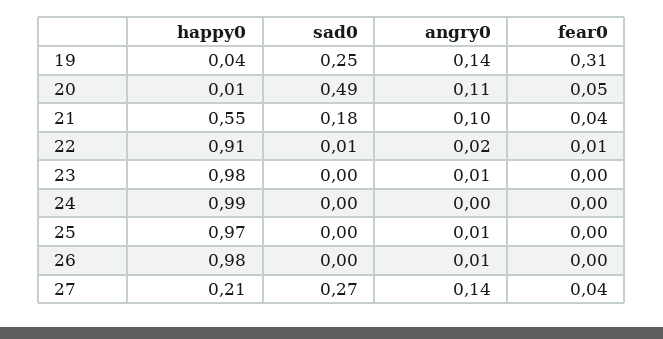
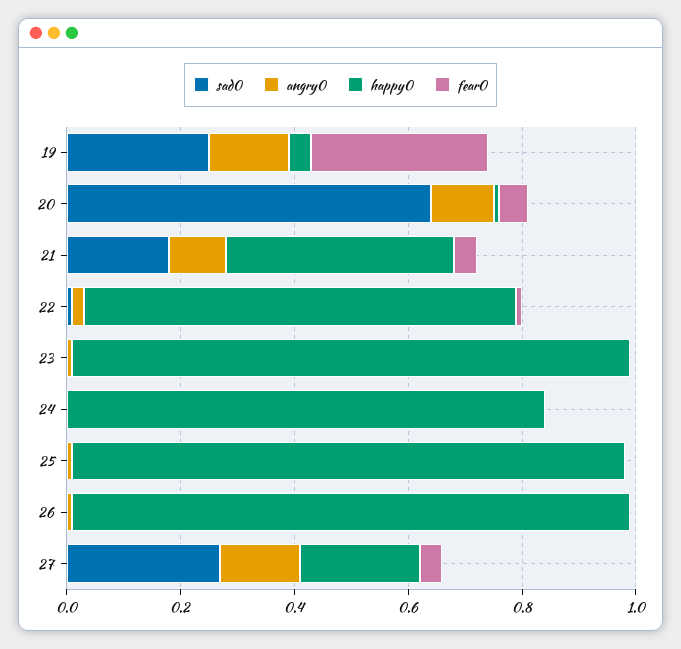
  {
    "happy0": {
      "19": 0.04,
      "20": 0.01,
-     "21": 0.55,
+     "21": 0.4,
-     "22": 0.91,
+     "22": 0.75,
      "23": 0.98,
-     "24": 0.99,
+     "24": 0.85,
      "25": 0.97,
      "26": 0.98,
      "27": 0.21
    },
    "sad0": {
      "19": 0.25,
-     "20": 0.49,
+     "20": 0.65,
      "21": 0.18,
      "22": 0.01,
      "23": 0,
      "24": 0,
      "25": 0,
      "26": 0,
      "27": 0.27
    },
    "angry0": {
      "19": 0.14,
      "20": 0.11,
      "21": 0.1,
      "22": 0.02,
      "23": 0.01,
      "24": 0,
      "25": 0.01,
      "26": 0.01,
      "27": 0.14
    },
    "fear0": {
      "19": 0.31,
      "20": 0.05,
      "21": 0.04,
      "22": 0.01,
      "23": 0,
      "24": 0,
      "25": 0,
      "26": 0,
      "27": 0.04
    }
  }

